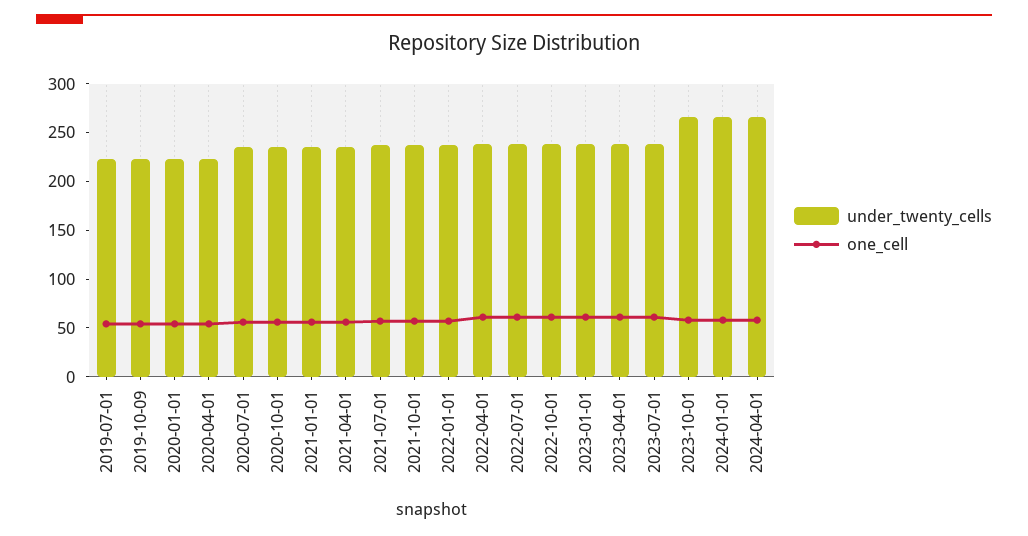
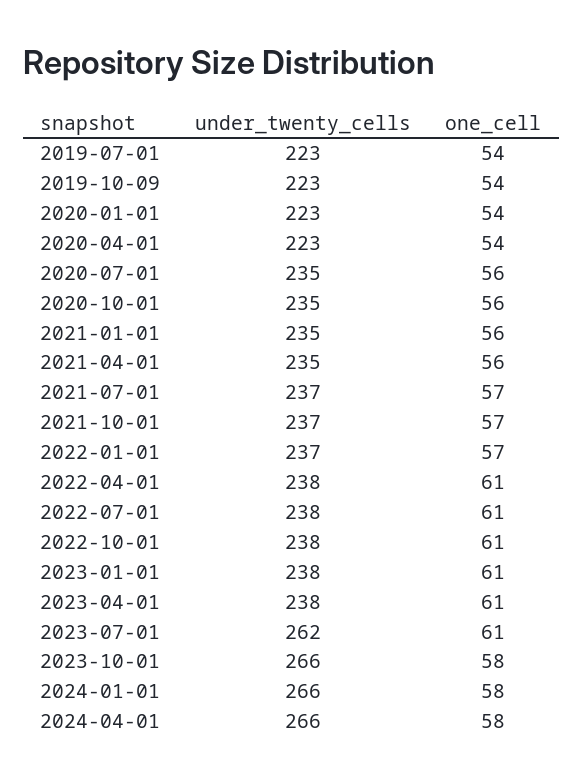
  {
    "under_twenty_cells": {
      "2019-07-01": 223,
      "2019-10-09": 223,
      "2020-01-01": 223,
      "2020-04-01": 223,
      "2020-07-01": 235,
      "2020-10-01": 235,
      "2021-01-01": 235,
      "2021-04-01": 235,
      "2021-07-01": 237,
      "2021-10-01": 237,
      "2022-01-01": 237,
      "2022-04-01": 238,
      "2022-07-01": 238,
      "2022-10-01": 238,
      "2023-01-01": 238,
      "2023-04-01": 238,
-     "2023-07-01": 240,
+     "2023-07-01": 262,
      "2023-10-01": 266,
      "2024-01-01": 266,
      "2024-04-01": 266
    },
    "one_cell": {
      "2019-07-01": 54,
      "2019-10-09": 54,
      "2020-01-01": 54,
      "2020-04-01": 54,
      "2020-07-01": 56,
      "2020-10-01": 56,
      "2021-01-01": 56,
      "2021-04-01": 56,
      "2021-07-01": 57,
      "2021-10-01": 57,
      "2022-01-01": 57,
      "2022-04-01": 61,
      "2022-07-01": 61,
      "2022-10-01": 61,
      "2023-01-01": 61,
      "2023-04-01": 61,
      "2023-07-01": 61,
      "2023-10-01": 58,
      "2024-01-01": 58,
      "2024-04-01": 58
    }
  }

